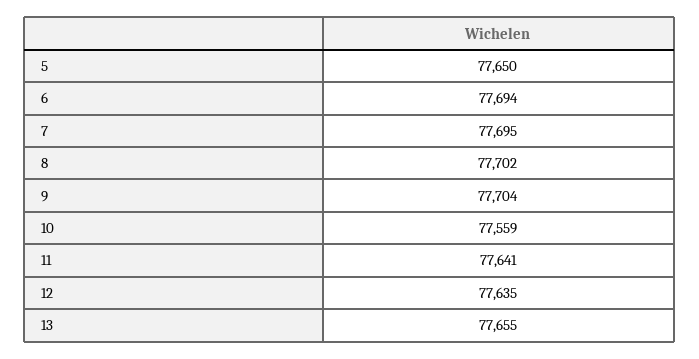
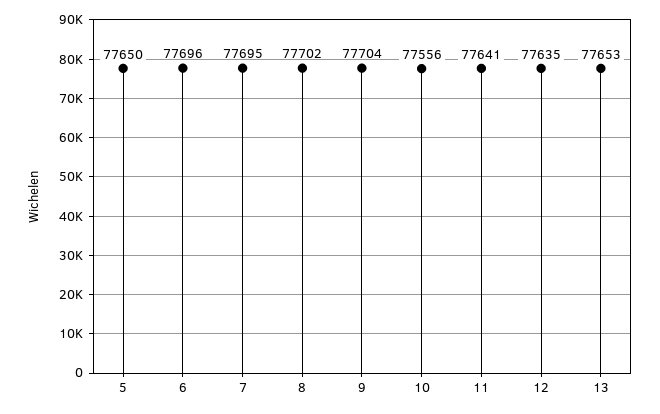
  {
    "5": 77650,
-   "6": 77694,
+   "6": 77696,
    "7": 77695,
    "8": 77702,
    "9": 77704,
-   "10": 77559,
+   "10": 77556,
    "11": 77641,
    "12": 77635,
-   "13": 77655
+   "13": 77653
  }

